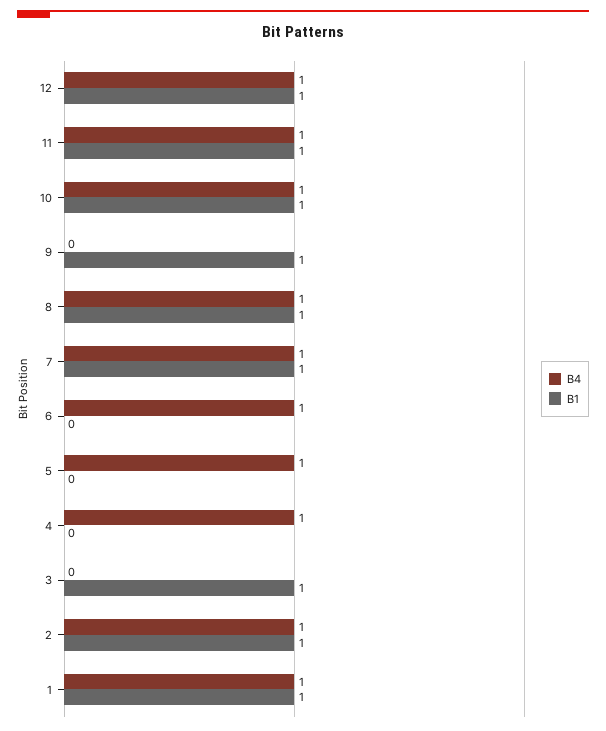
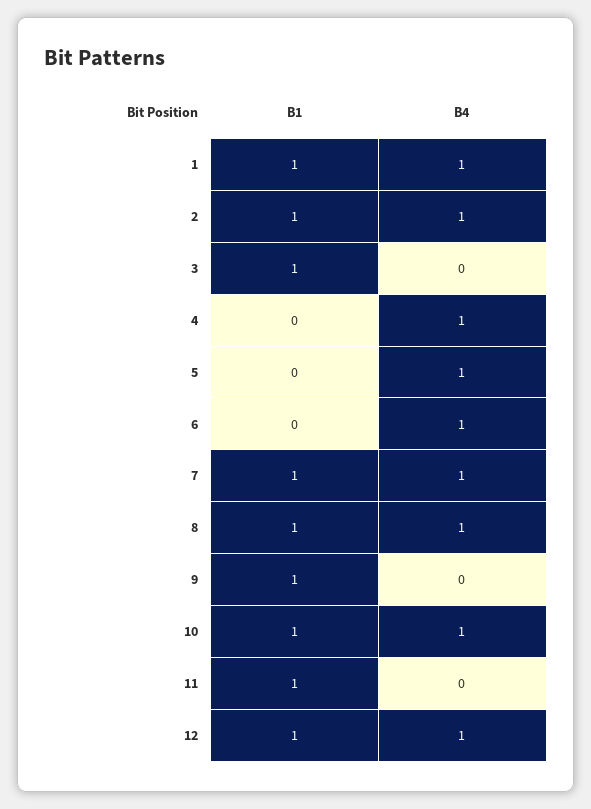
  {
    "B4": {
      "12": 1,
-     "11": 1,
+     "11": 0,
      "10": 1,
      "9": 0,
      "8": 1,
      "7": 1,
      "6": 1,
      "5": 1,
      "4": 1,
      "3": 0,
      "2": 1,
      "1": 1
    },
    "B1": {
      "12": 1,
      "11": 1,
      "10": 1,
      "9": 1,
      "8": 1,
      "7": 1,
      "6": 0,
      "5": 0,
      "4": 0,
      "3": 1,
      "2": 1,
      "1": 1
    }
  }

